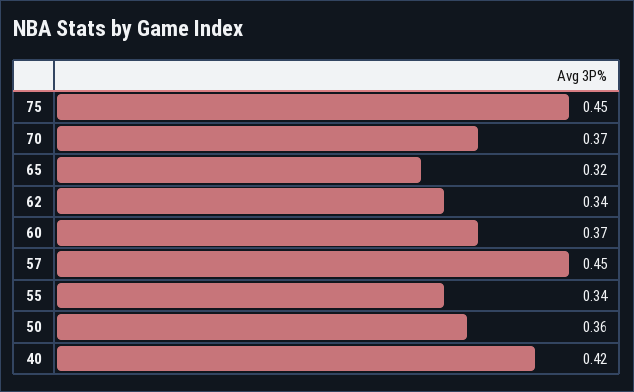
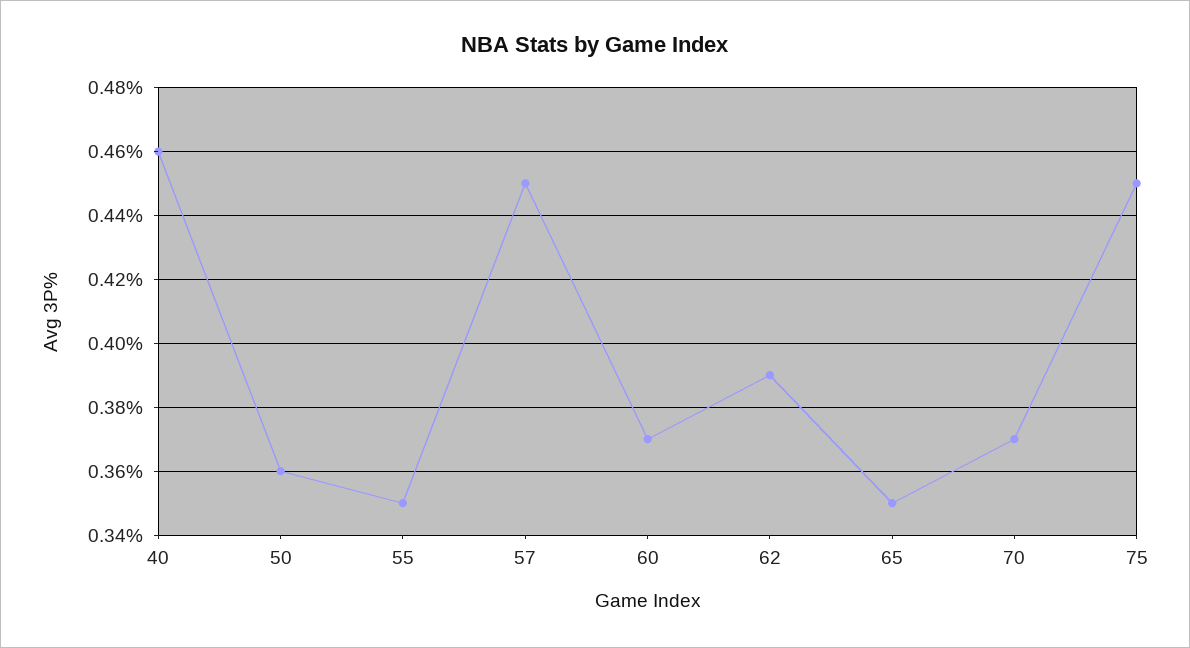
  {
    "75": 0.45,
    "70": 0.37,
-   "65": 0.32,
+   "65": 0.35,
-   "62": 0.34,
+   "62": 0.39,
    "60": 0.37,
    "57": 0.45,
-   "55": 0.34,
+   "55": 0.35,
    "50": 0.36,
-   "40": 0.42
+   "40": 0.46
  }

